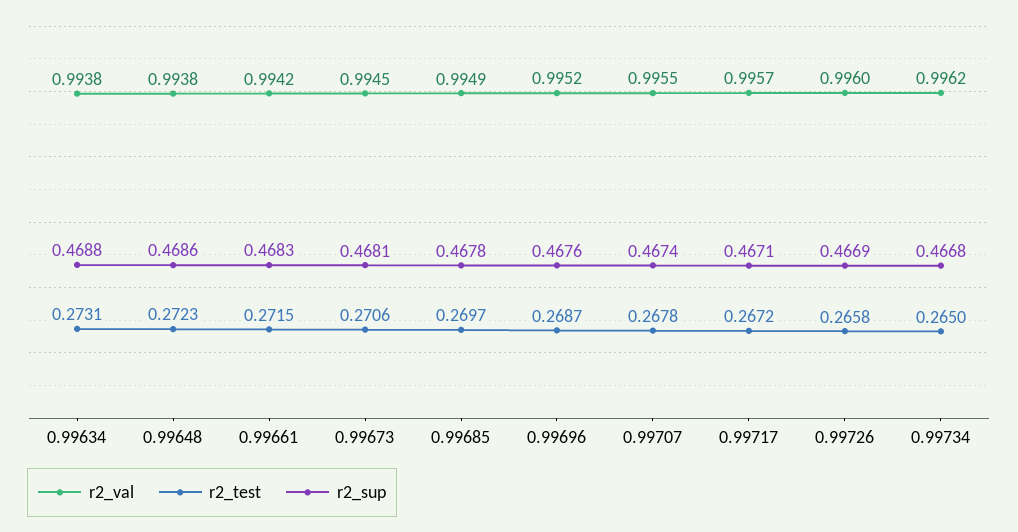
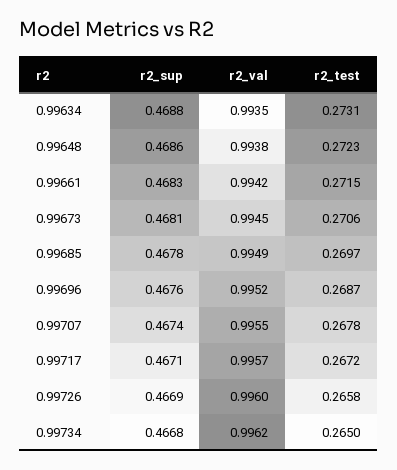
  {
    "r2_val": {
-     "0.99634": 0.9938,
+     "0.99634": 0.9935,
      "0.99648": 0.9938,
      "0.99661": 0.9942,
      "0.99673": 0.9945,
      "0.99685": 0.9949,
      "0.99696": 0.9952,
      "0.99707": 0.9955,
      "0.99717": 0.9957,
      "0.99726": 0.996,
      "0.99734": 0.9962
    },
    "r2_test": {
      "0.99634": 0.2731,
      "0.99648": 0.2723,
      "0.99661": 0.2715,
      "0.99673": 0.2706,
      "0.99685": 0.2697,
      "0.99696": 0.2687,
      "0.99707": 0.2678,
      "0.99717": 0.2672,
      "0.99726": 0.2658,
      "0.99734": 0.265
    },
    "r2_sup": {
      "0.99634": 0.4688,
      "0.99648": 0.4686,
      "0.99661": 0.4683,
      "0.99673": 0.4681,
      "0.99685": 0.4678,
      "0.99696": 0.4676,
      "0.99707": 0.4674,
      "0.99717": 0.4671,
      "0.99726": 0.4669,
      "0.99734": 0.4668
    }
  }

